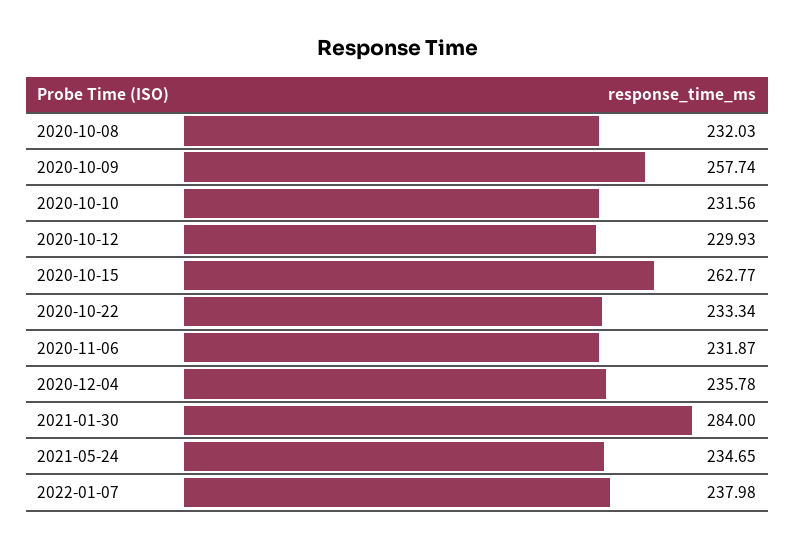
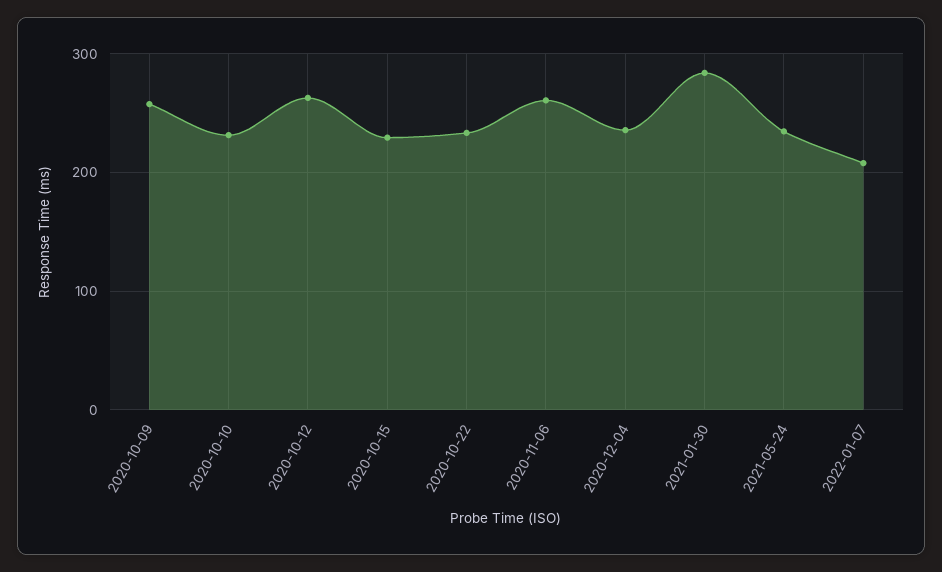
  {
-   "2020-10-08": 232.03,
    "2020-10-09": 257.74,
    "2020-10-10": 231.56,
-   "2020-10-12": 229.93,
+   "2020-10-12": 260,
-   "2020-10-15": 262.77,
+   "2020-10-15": 230,
    "2020-10-22": 233.34,
-   "2020-11-06": 231.87,
+   "2020-11-06": 260,
    "2020-12-04": 235.78,
    "2021-01-30": 284,
    "2021-05-24": 234.65,
-   "2022-01-07": 237.98
+   "2022-01-07": 210
  }

